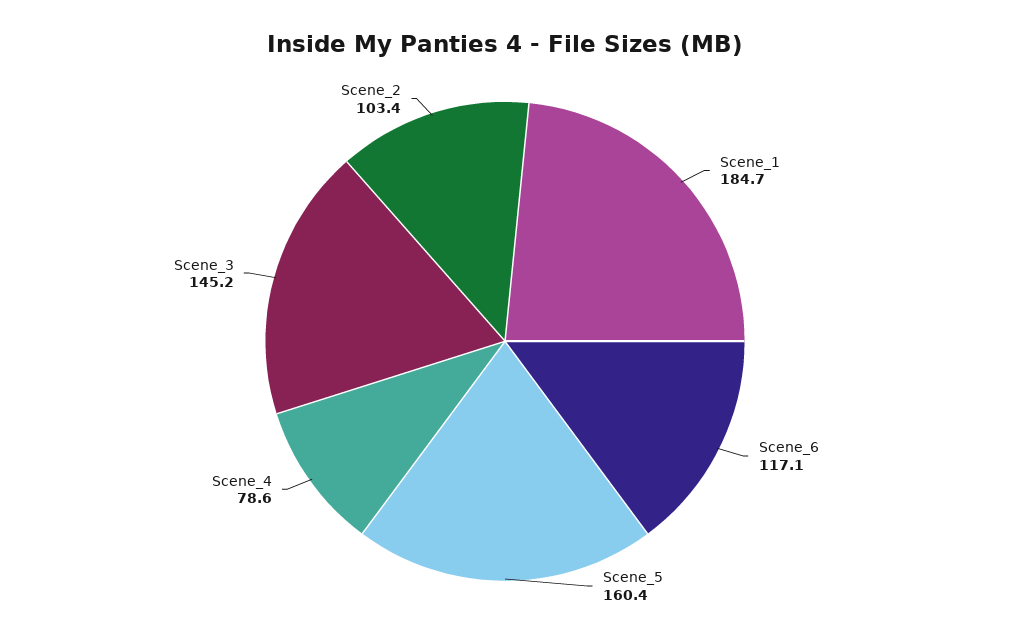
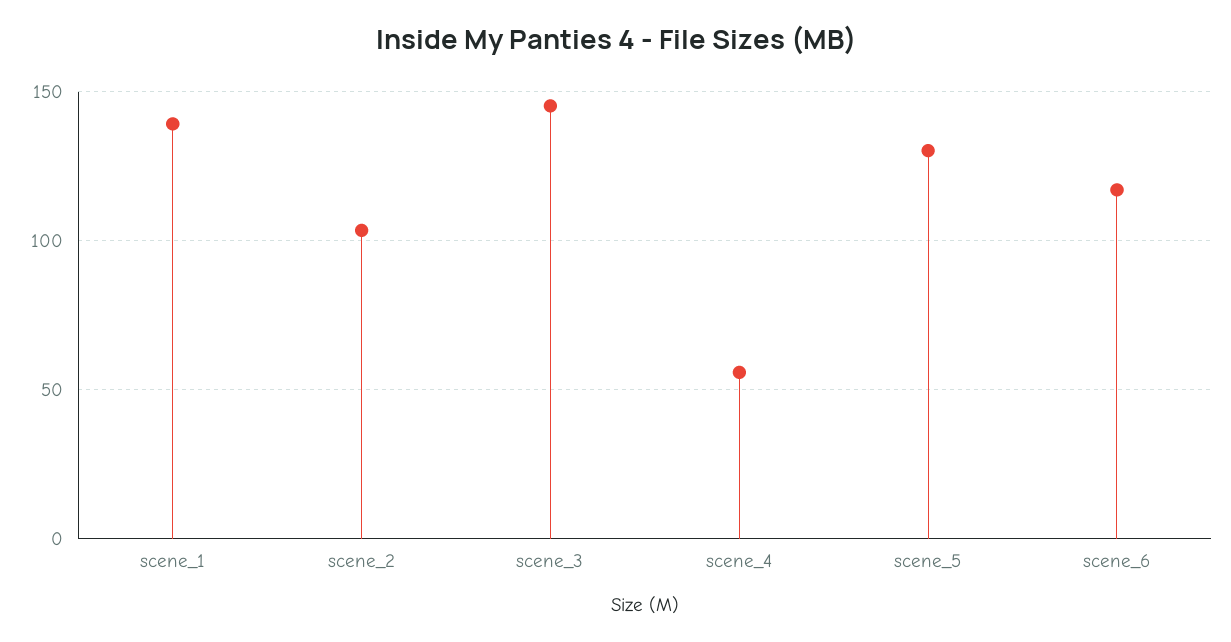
  {
-   "Scene_1": 184.7,
+   "Scene_1": 140,
    "Scene_6": 117.1,
-   "Scene_5": 160.4,
+   "Scene_5": 130,
-   "Scene_4": 78.6,
+   "Scene_4": 55,
    "Scene_3": 145.2,
    "Scene_2": 103.4
  }

